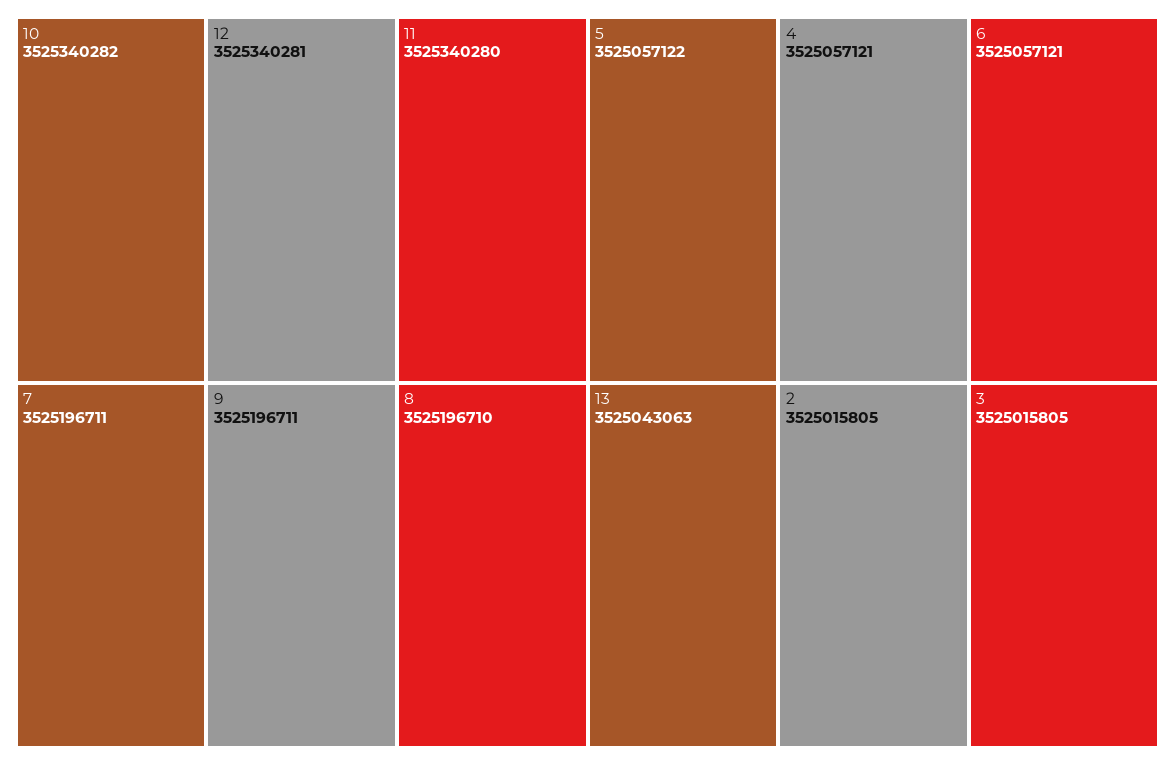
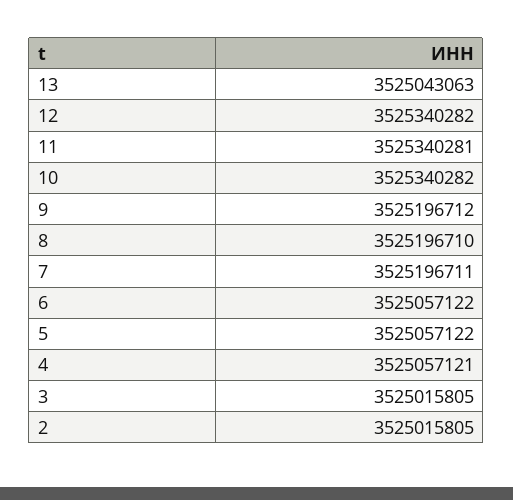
  {
    "10": 3525340282,
-   "12": 3525340281,
+   "12": 3525340282,
-   "11": 3525340280,
+   "11": 3525340281,
    "7": 3525196711,
-   "9": 3525196711,
+   "9": 3525196712,
    "8": 3525196710,
    "5": 3525057122,
    "4": 3525057121,
-   "6": 3525057121,
+   "6": 3525057122,
    "13": 3525043063,
    "2": 3525015805,
    "3": 3525015805
  }

